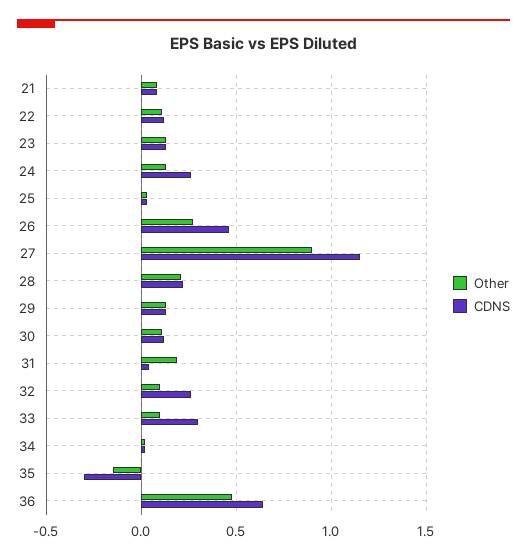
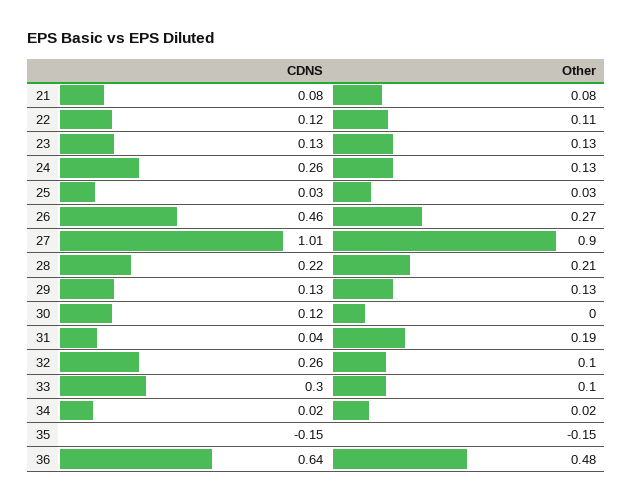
  {
    "Other": {
      "21": 0.08,
      "22": 0.11,
      "23": 0.13,
      "24": 0.13,
      "25": 0.03,
      "26": 0.27,
      "27": 0.9,
      "28": 0.21,
      "29": 0.13,
-     "30": 0.1,
+     "30": 0,
      "31": 0.19,
      "32": 0.1,
      "33": 0.1,
      "34": 0.02,
      "35": -0.15,
      "36": 0.48
    },
    "CDNS": {
      "21": 0.08,
      "22": 0.12,
      "23": 0.13,
      "24": 0.26,
      "25": 0.03,
      "26": 0.46,
-     "27": 1.15,
+     "27": 1.01,
      "28": 0.22,
      "29": 0.13,
      "30": 0.12,
      "31": 0.04,
      "32": 0.26,
      "33": 0.3,
      "34": 0.02,
-     "35": -0.3,
+     "35": -0.15,
      "36": 0.64
    }
  }

